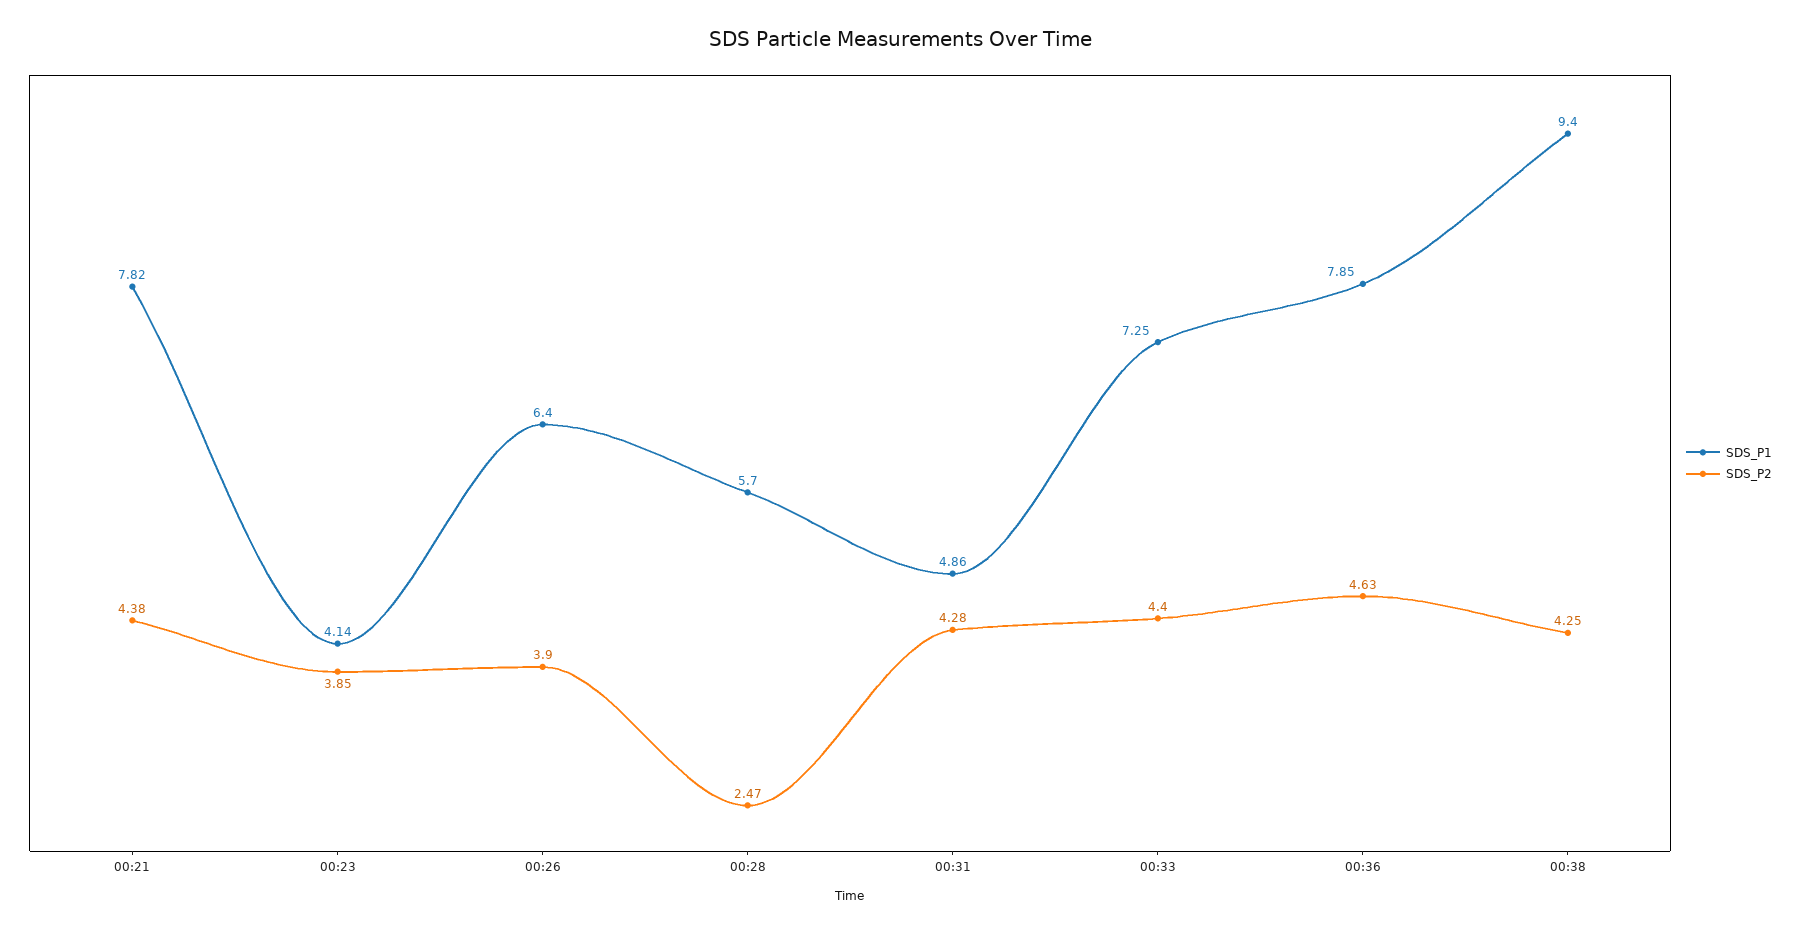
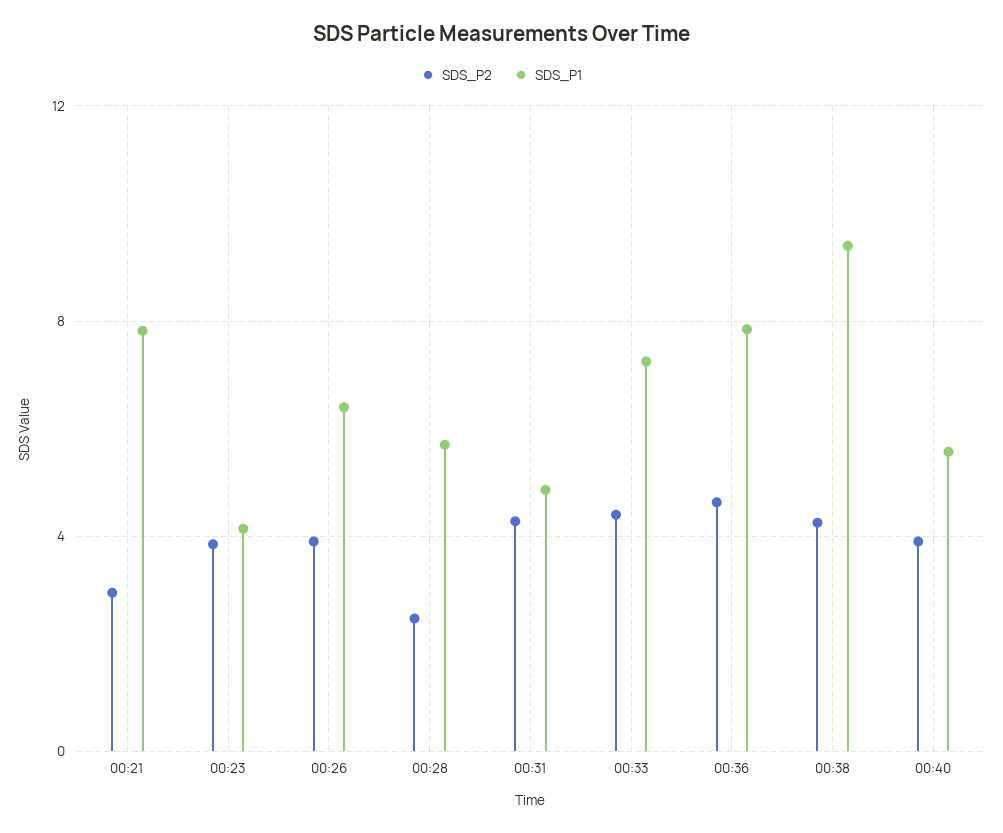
  {
    "SDS_P1": {
      "00:21": 7.82,
      "00:23": 4.14,
      "00:26": 6.4,
      "00:28": 5.7,
      "00:31": 4.86,
      "00:33": 7.25,
      "00:36": 7.85,
-     "00:38": 9.4
+     "00:38": 9.4,
+     "00:40": 5.5
    },
    "SDS_P2": {
-     "00:21": 4.38,
+     "00:21": 3,
      "00:23": 3.85,
      "00:26": 3.9,
      "00:28": 2.47,
      "00:31": 4.28,
      "00:33": 4.4,
      "00:36": 4.63,
-     "00:38": 4.25
+     "00:38": 4.25,
+     "00:40": 4
    }
  }

